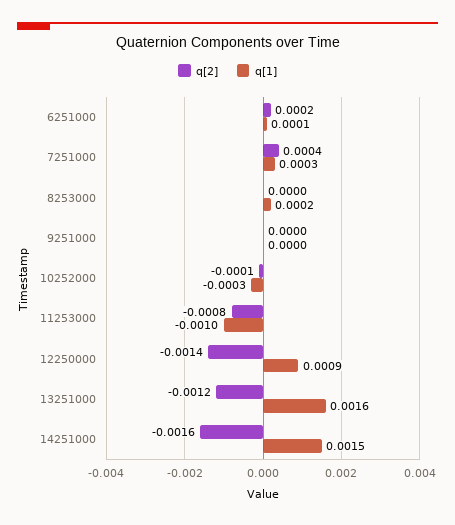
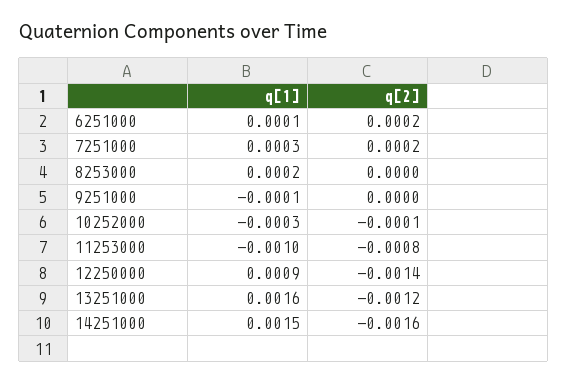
  {
    "q[2]": {
      "6251000": 0.0002,
-     "7251000": 0.0004,
+     "7251000": 0.0002,
      "8253000": 0,
      "9251000": 0,
      "10252000": -0.0001,
      "11253000": -0.0008,
      "12250000": -0.0014,
      "13251000": -0.0012,
      "14251000": -0.0016
    },
    "q[1]": {
      "6251000": 0.0001,
      "7251000": 0.0003,
      "8253000": 0.0002,
-     "9251000": 0,
+     "9251000": -0.0001,
      "10252000": -0.0003,
      "11253000": -0.001,
      "12250000": 0.0009,
      "13251000": 0.0016,
      "14251000": 0.0015
    }
  }

